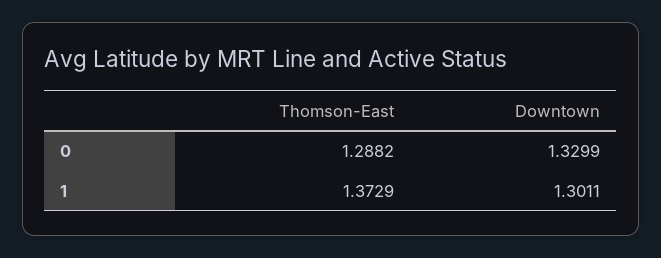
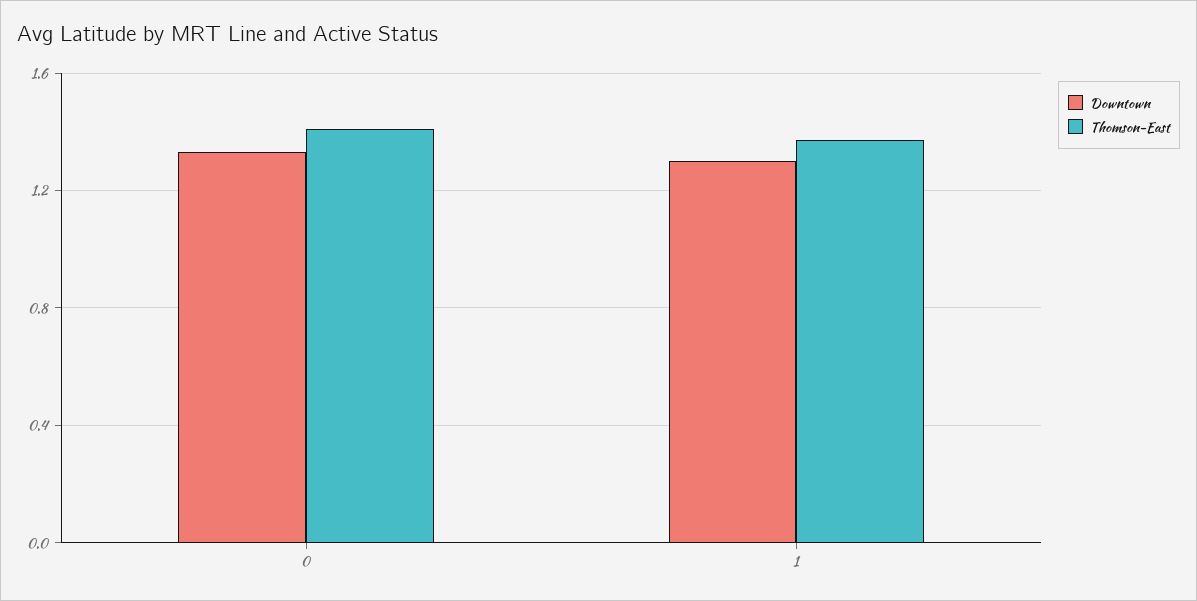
  {
    "Thomson-East": {
-     "0": 1.2882,
+     "0": 1.4,
      "1": 1.3729
    },
    "Downtown": {
      "0": 1.3299,
      "1": 1.3011
    }
  }

